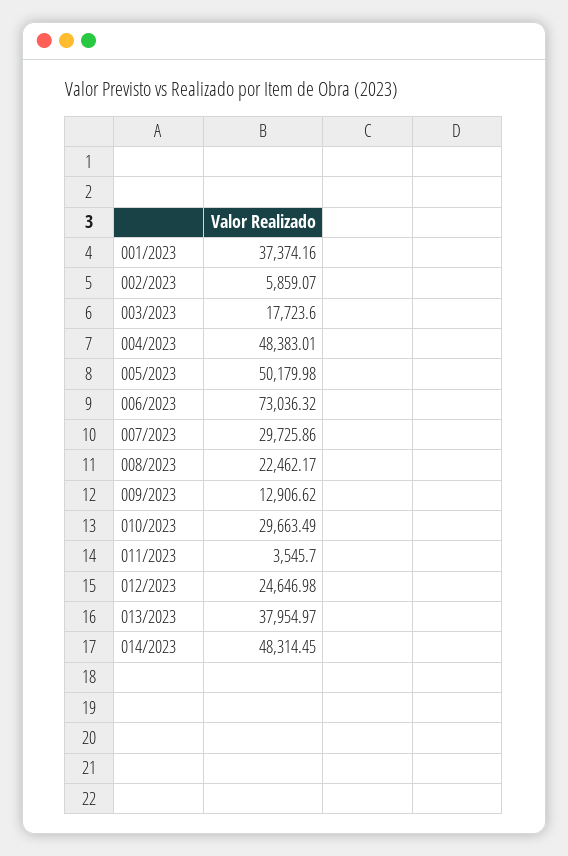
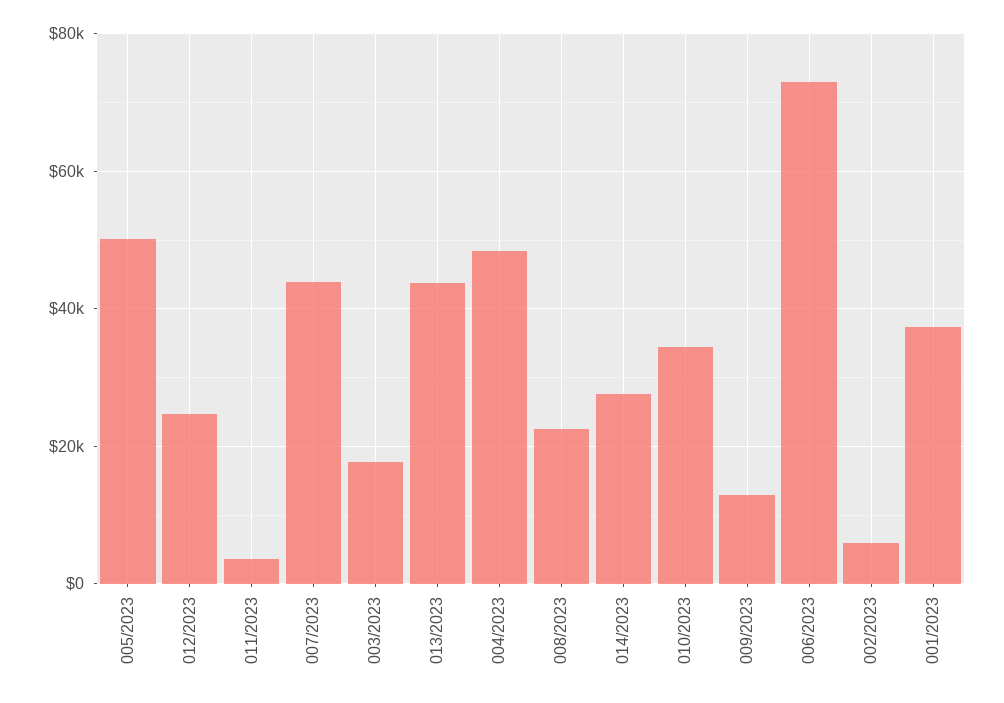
  {
    "001/2023": 37374.16,
    "002/2023": 5859.07,
    "003/2023": 17723.6,
    "004/2023": 48383.01,
    "005/2023": 50179.98,
    "006/2023": 73036.32,
-   "007/2023": 29725.86,
+   "007/2023": 44000,
    "008/2023": 22462.17,
    "009/2023": 12906.62,
-   "010/2023": 29663.49,
+   "010/2023": 34000,
    "011/2023": 3545.7,
    "012/2023": 24646.98,
-   "013/2023": 37954.97,
+   "013/2023": 44000,
-   "014/2023": 48314.45
+   "014/2023": 28000
  }

